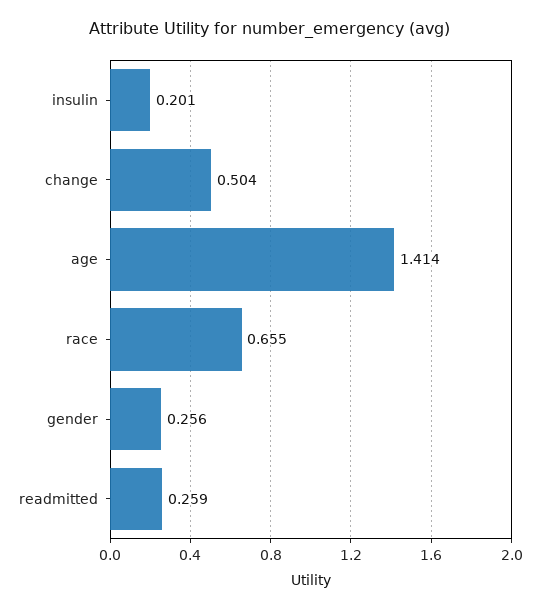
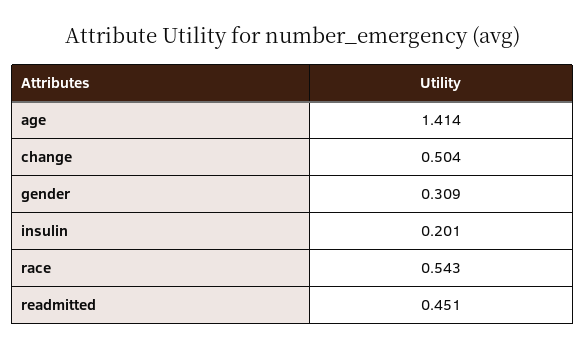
  {
    "insulin": 0.201,
    "change": 0.504,
    "age": 1.414,
-   "race": 0.655,
+   "race": 0.543,
-   "gender": 0.256,
+   "gender": 0.309,
-   "readmitted": 0.259
+   "readmitted": 0.451
  }

